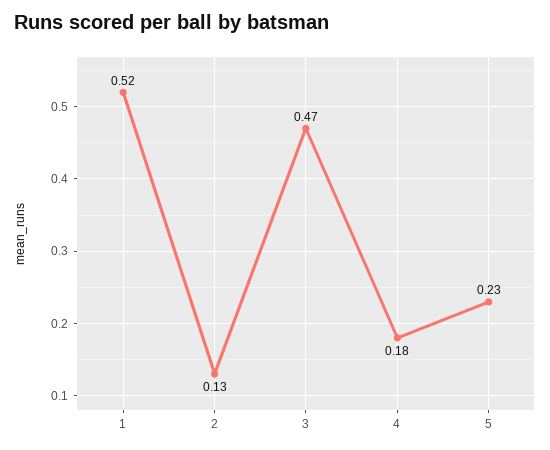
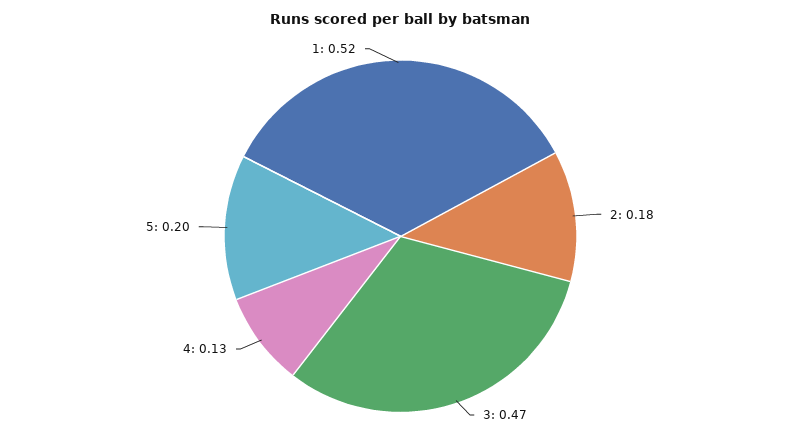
  {
    "1": 0.52,
-   "2": 0.13,
+   "2": 0.18,
    "3": 0.47,
-   "4": 0.18,
+   "4": 0.13,
-   "5": 0.23
+   "5": 0.2
  }

